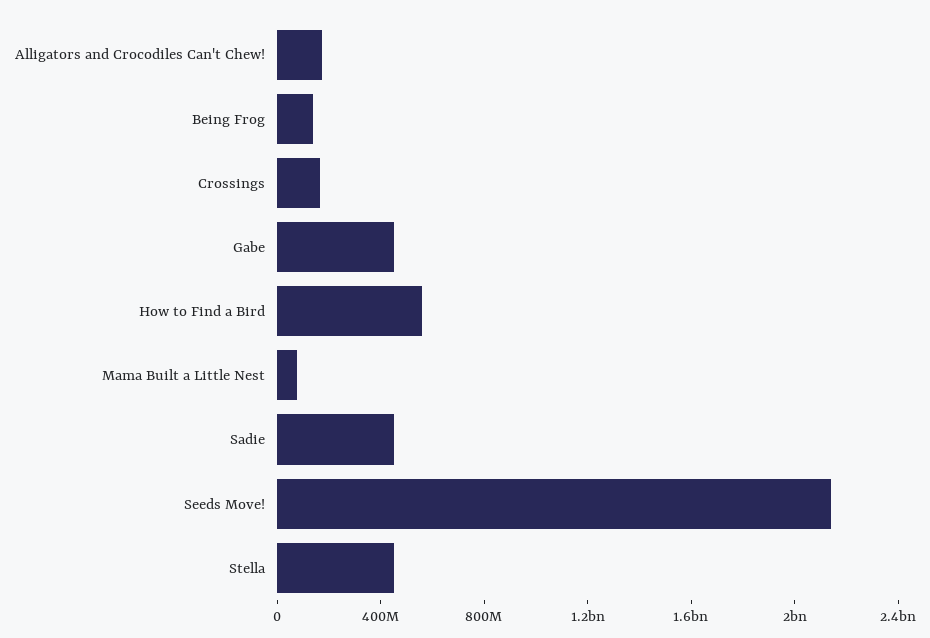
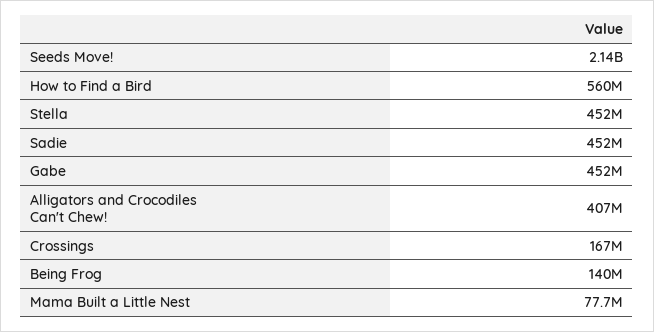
  {
-   "Alligators and Crocodiles Can't Chew!": 200000000,
+   "Alligators and Crocodiles Can't Chew!": 407000000,
    "Being Frog": 140000000,
    "Crossings": 167000000,
    "Gabe": 452000000,
    "How to Find a Bird": 560000000,
    "Mama Built a Little Nest": 77700000,
    "Sadie": 452000000,
    "Seeds Move!": 2140000000,
    "Stella": 452000000
  }

